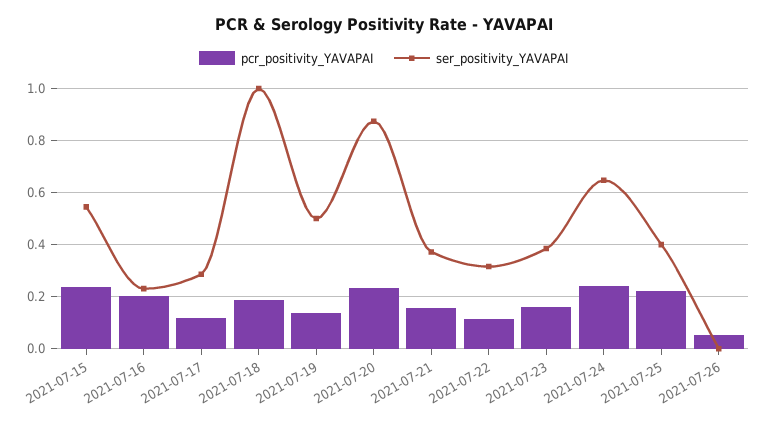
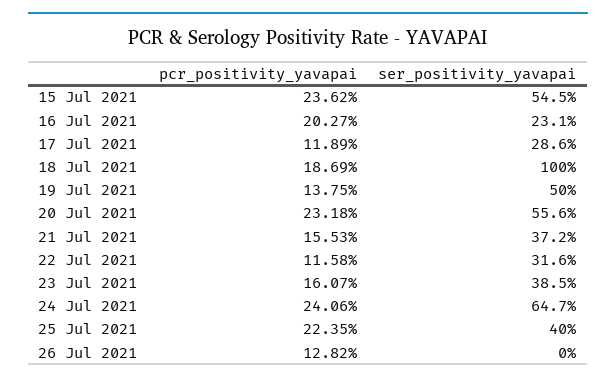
  {
    "pcr_positivity_YAVAPAI": {
      "2021-07-15": 0.2362,
      "2021-07-16": 0.2027,
      "2021-07-17": 0.1189,
      "2021-07-18": 0.1869,
      "2021-07-19": 0.1375,
      "2021-07-20": 0.2318,
      "2021-07-21": 0.1553,
      "2021-07-22": 0.1158,
      "2021-07-23": 0.1607,
      "2021-07-24": 0.2406,
      "2021-07-25": 0.2235,
-     "2021-07-26": 0.05
+     "2021-07-26": 0.1282
    },
    "ser_positivity_YAVAPAI": {
      "2021-07-15": 0.545,
      "2021-07-16": 0.231,
      "2021-07-17": 0.286,
      "2021-07-18": 1,
      "2021-07-19": 0.5,
-     "2021-07-20": 0.875,
+     "2021-07-20": 0.556,
      "2021-07-21": 0.372,
      "2021-07-22": 0.316,
      "2021-07-23": 0.385,
      "2021-07-24": 0.647,
      "2021-07-25": 0.4,
      "2021-07-26": 0
    }
  }

